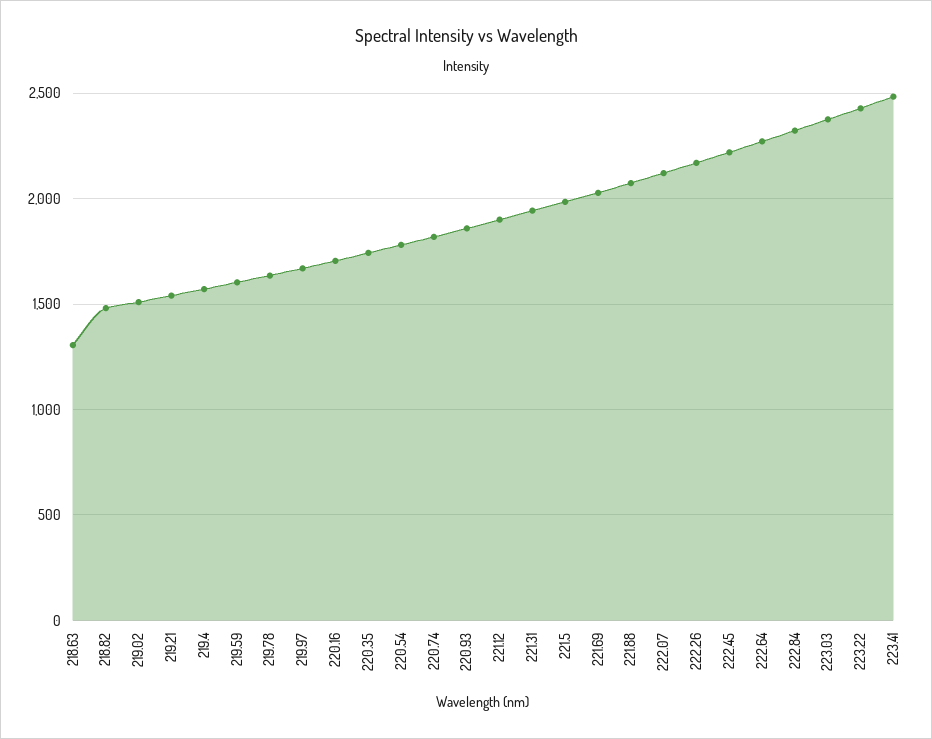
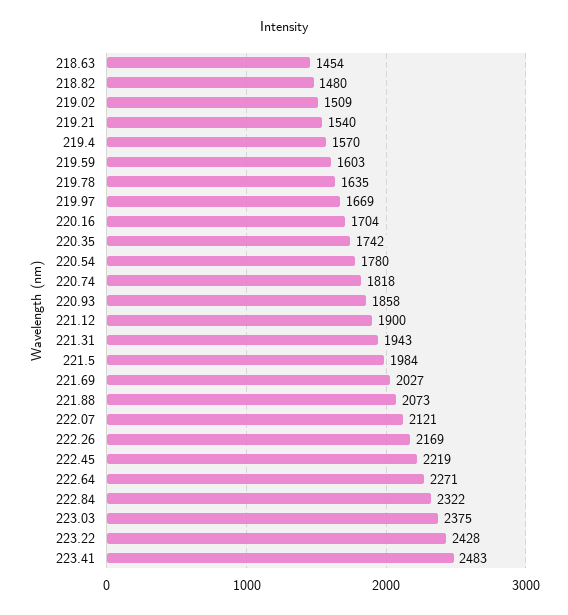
  {
-   "218.63": 1300,
+   "218.63": 1454,
    "218.82": 1480,
    "219.02": 1509,
    "219.21": 1540,
    "219.4": 1570,
    "219.59": 1603,
    "219.78": 1635,
    "219.97": 1669,
    "220.16": 1704,
    "220.35": 1742,
    "220.54": 1780,
    "220.74": 1818,
    "220.93": 1858,
    "221.12": 1900,
    "221.31": 1943,
    "221.5": 1984,
    "221.69": 2027,
    "221.88": 2073,
    "222.07": 2121,
    "222.26": 2169,
    "222.45": 2219,
    "222.64": 2271,
    "222.84": 2322,
    "223.03": 2375,
    "223.22": 2428,
    "223.41": 2483
  }

